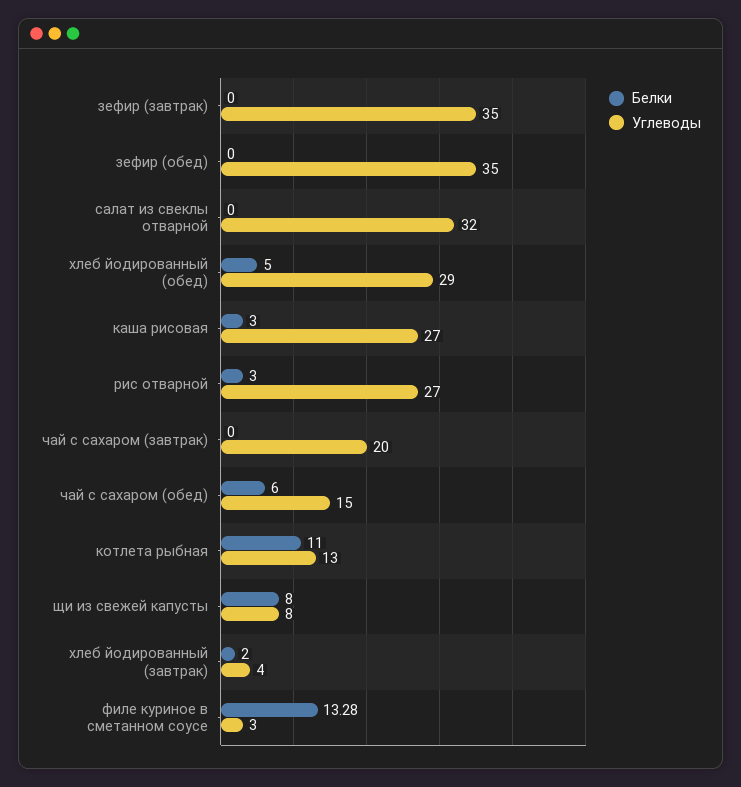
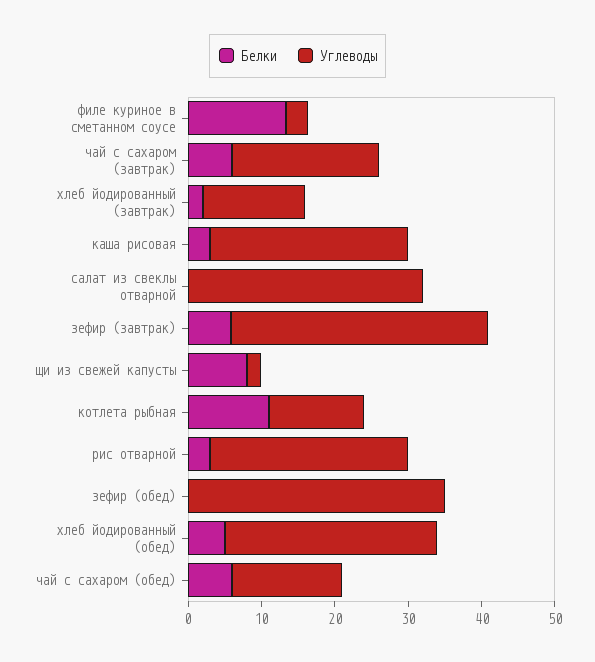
  {
    "Белки": {
-     "зефир (завтрак)": 0,
+     "зефир (завтрак)": 6,
      "зефир (обед)": 0,
      "салат из свеклы отварной": 0,
      "хлеб йодированный (обед)": 5,
      "каша рисовая": 3,
      "рис отварной": 3,
-     "чай с сахаром (завтрак)": 0,
+     "чай с сахаром (завтрак)": 6,
      "чай с сахаром (обед)": 6,
      "котлета рыбная": 11,
      "щи из свежей капусты": 8,
      "хлеб йодированный (завтрак)": 2,
      "филе куриное в сметанном соусе": 13.28
    },
    "Углеводы": {
      "зефир (завтрак)": 35,
      "зефир (обед)": 35,
      "салат из свеклы отварной": 32,
      "хлеб йодированный (обед)": 29,
      "каша рисовая": 27,
      "рис отварной": 27,
      "чай с сахаром (завтрак)": 20,
      "чай с сахаром (обед)": 15,
      "котлета рыбная": 13,
-     "щи из свежей капусты": 8,
+     "щи из свежей капусты": 2,
-     "хлеб йодированный (завтрак)": 4,
+     "хлеб йодированный (завтрак)": 14,
      "филе куриное в сметанном соусе": 3
    }
  }

